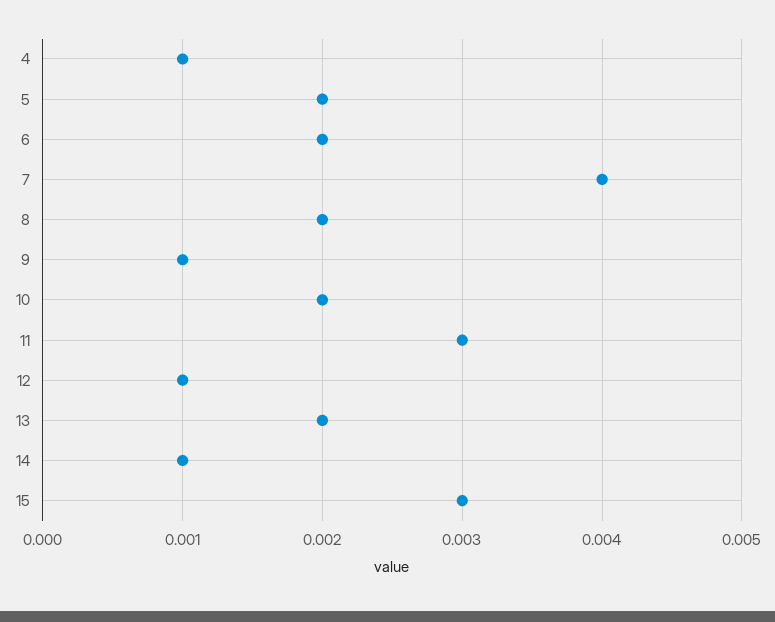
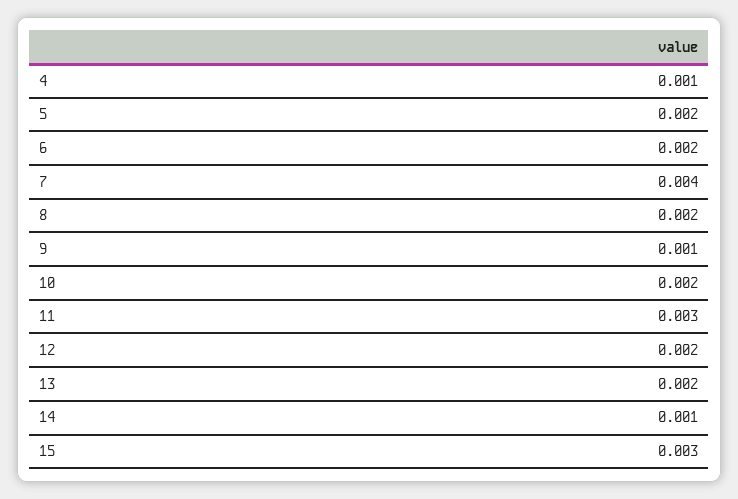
  {
    "4": 0.001,
    "5": 0.002,
    "6": 0.002,
    "7": 0.004,
    "8": 0.002,
    "9": 0.001,
    "10": 0.002,
    "11": 0.003,
-   "12": 0.001,
+   "12": 0.002,
    "13": 0.002,
    "14": 0.001,
    "15": 0.003
  }

